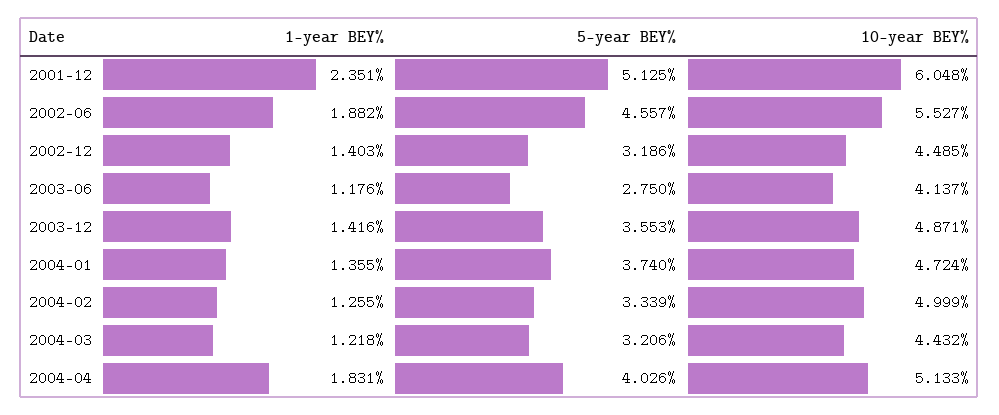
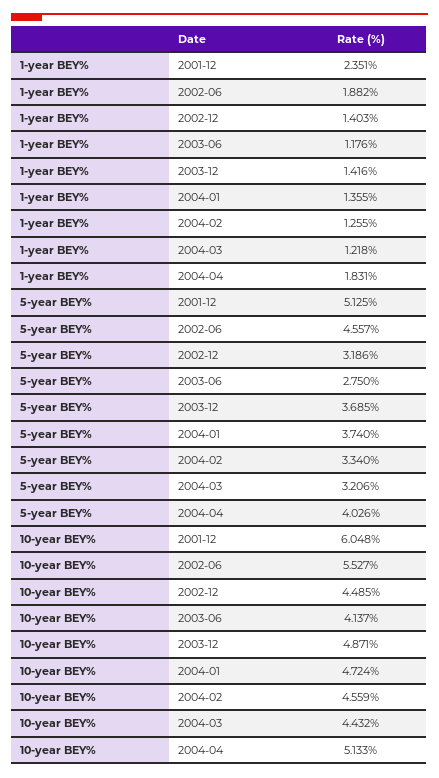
  {
    "1-year BEY%": {
      "2001-12": 2.351,
      "2002-06": 1.882,
      "2002-12": 1.403,
      "2003-06": 1.176,
      "2003-12": 1.416,
      "2004-01": 1.355,
      "2004-02": 1.255,
      "2004-03": 1.218,
      "2004-04": 1.831
    },
    "5-year BEY%": {
      "2001-12": 5.125,
      "2002-06": 4.557,
      "2002-12": 3.186,
      "2003-06": 2.75,
-     "2003-12": 3.553,
+     "2003-12": 3.685,
      "2004-01": 3.74,
-     "2004-02": 3.339,
+     "2004-02": 3.34,
      "2004-03": 3.206,
      "2004-04": 4.026
    },
    "10-year BEY%": {
      "2001-12": 6.048,
      "2002-06": 5.527,
      "2002-12": 4.485,
      "2003-06": 4.137,
      "2003-12": 4.871,
      "2004-01": 4.724,
-     "2004-02": 4.999,
+     "2004-02": 4.559,
      "2004-03": 4.432,
      "2004-04": 5.133
    }
  }

